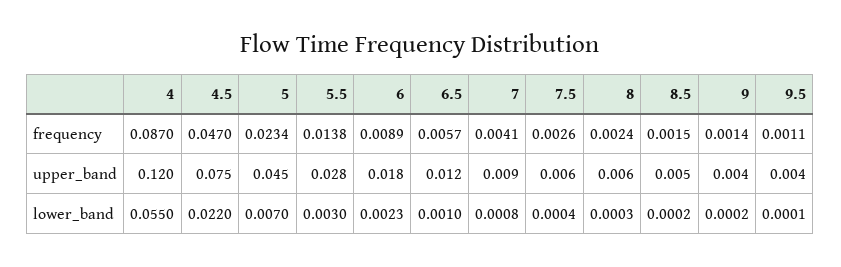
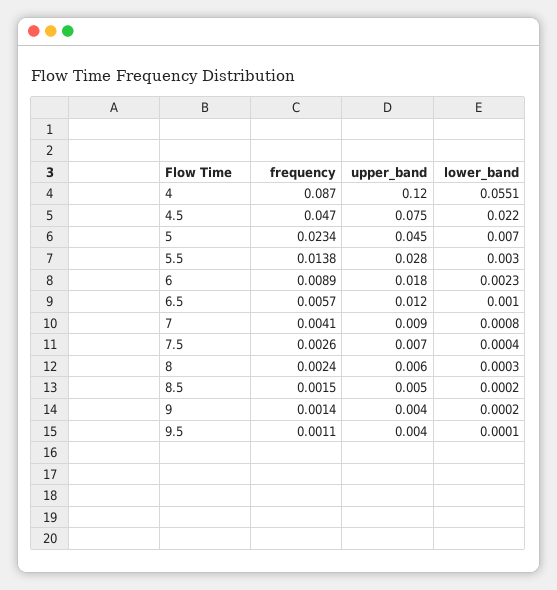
  {
    "4": {
      "frequency": 0.087,
      "upper_band": 0.12,
-     "lower_band": 0.055
+     "lower_band": 0.0551
    },
    "4.5": {
      "frequency": 0.047,
      "upper_band": 0.075,
      "lower_band": 0.022
    },
    "5": {
      "frequency": 0.0234,
      "upper_band": 0.045,
      "lower_band": 0.007
    },
    "5.5": {
      "frequency": 0.0138,
      "upper_band": 0.028,
      "lower_band": 0.003
    },
    "6": {
      "frequency": 0.0089,
      "upper_band": 0.018,
      "lower_band": 0.0023
    },
    "6.5": {
      "frequency": 0.0057,
      "upper_band": 0.012,
      "lower_band": 0.001
    },
    "7": {
      "frequency": 0.0041,
      "upper_band": 0.009,
      "lower_band": 0.0008
    },
    "7.5": {
      "frequency": 0.0026,
-     "upper_band": 0.006,
+     "upper_band": 0.007,
      "lower_band": 0.0004
    },
    "8": {
      "frequency": 0.0024,
      "upper_band": 0.006,
      "lower_band": 0.0003
    },
    "8.5": {
      "frequency": 0.0015,
      "upper_band": 0.005,
      "lower_band": 0.0002
    },
    "9": {
      "frequency": 0.0014,
      "upper_band": 0.004,
      "lower_band": 0.0002
    },
    "9.5": {
      "frequency": 0.0011,
      "upper_band": 0.004,
      "lower_band": 0.0001
    }
  }

